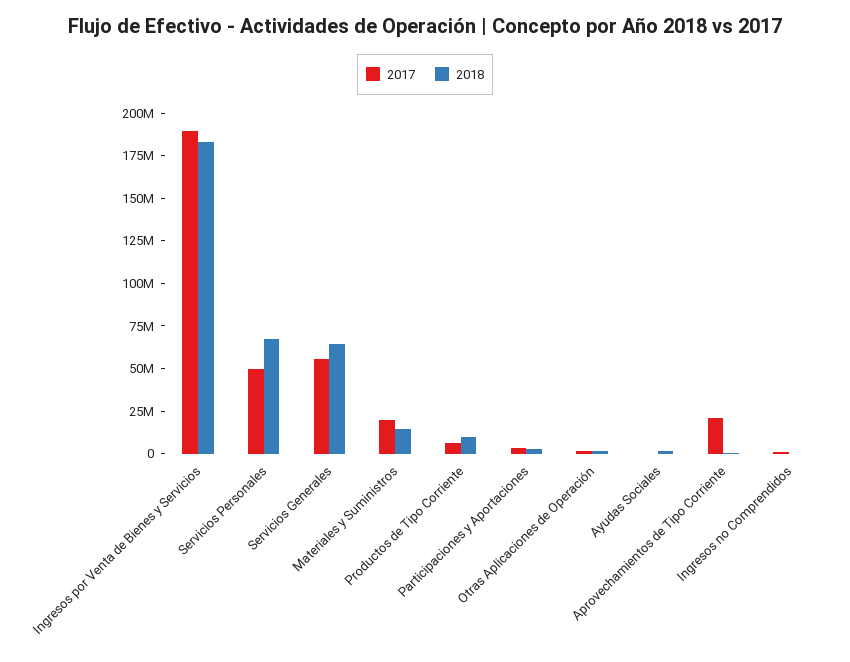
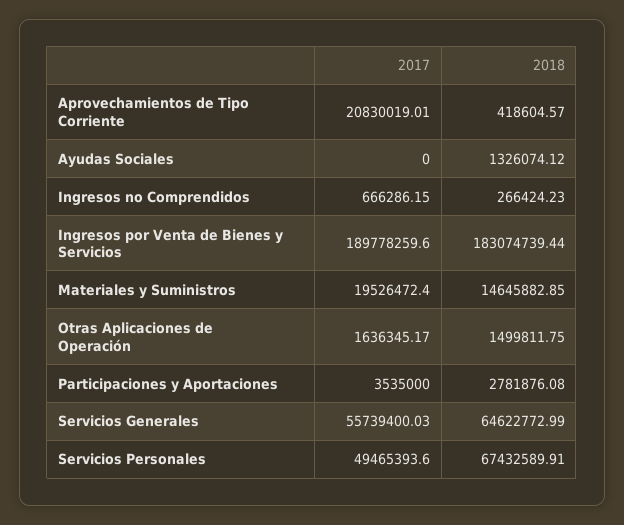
  {
    "2017": {
      "Ingresos por Venta de Bienes y Servicios": 189778259.6,
      "Servicios Personales": 49465393.6,
      "Servicios Generales": 55739400.03,
      "Materiales y Suministros": 19526472.4,
-     "Productos de Tipo Corriente": 5000000,
      "Participaciones y Aportaciones": 3535000,
      "Otras Aplicaciones de Operación": 1636345.17,
      "Ayudas Sociales": 0,
      "Aprovechamientos de Tipo Corriente": 20830019.01,
      "Ingresos no Comprendidos": 666286.15
    },
    "2018": {
      "Ingresos por Venta de Bienes y Servicios": 183074739.44,
      "Servicios Personales": 67432589.91,
      "Servicios Generales": 64622772.99,
      "Materiales y Suministros": 14645882.85,
-     "Productos de Tipo Corriente": 10000000,
      "Participaciones y Aportaciones": 2781876.08,
      "Otras Aplicaciones de Operación": 1499811.75,
      "Ayudas Sociales": 1326074.12,
      "Aprovechamientos de Tipo Corriente": 418604.57,
      "Ingresos no Comprendidos": 266424.23
    }
  }

